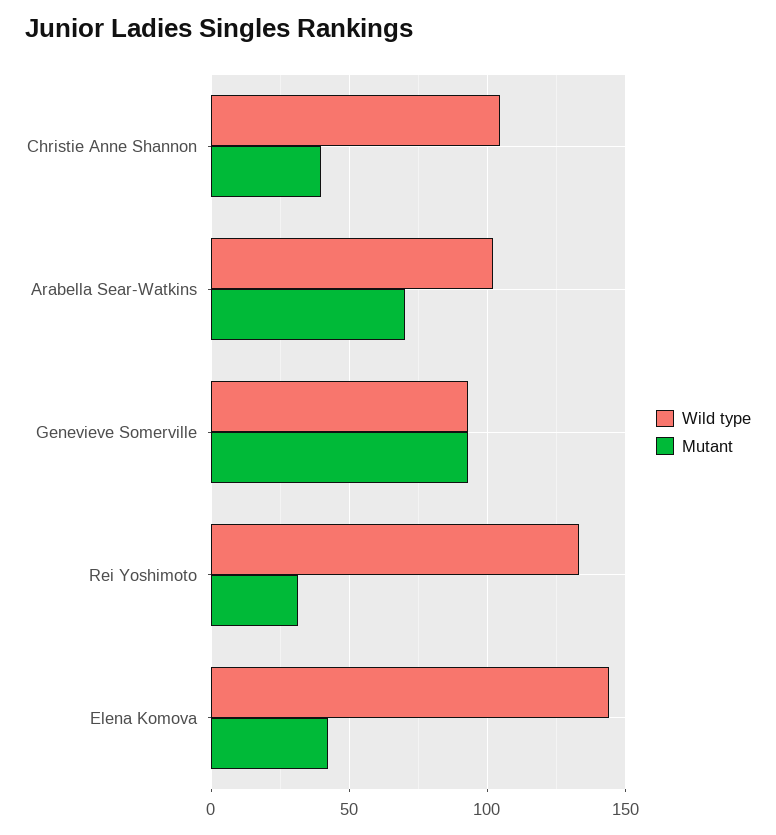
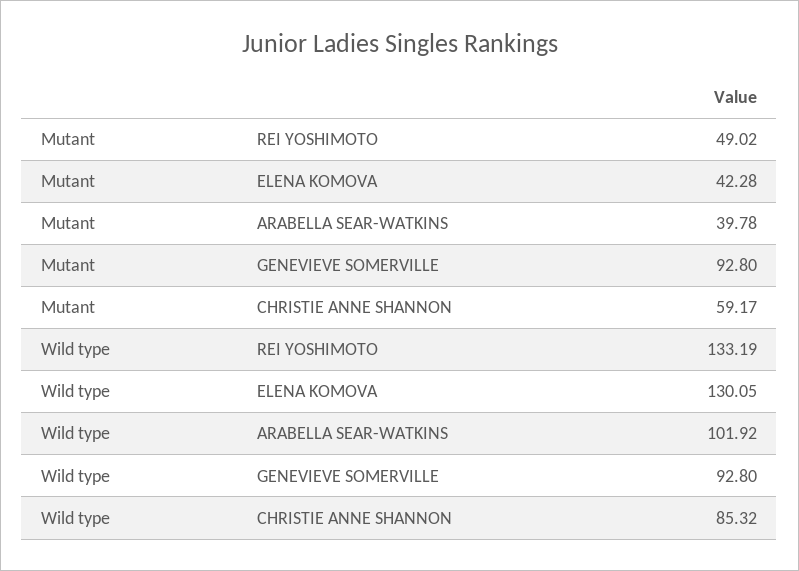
  {
    "Wild type": {
-     "Christie Anne Shannon": 105,
+     "Christie Anne Shannon": 85.32,
      "Arabella Sear-Watkins": 101.92,
      "Genevieve Somerville": 92.8,
      "Rei Yoshimoto": 133.19,
-     "Elena Komova": 145
+     "Elena Komova": 130.05
    },
    "Mutant": {
-     "Christie Anne Shannon": 40,
+     "Christie Anne Shannon": 59.17,
-     "Arabella Sear-Watkins": 70,
+     "Arabella Sear-Watkins": 39.78,
      "Genevieve Somerville": 92.8,
-     "Rei Yoshimoto": 30,
+     "Rei Yoshimoto": 49.02,
      "Elena Komova": 42.28
    }
  }

